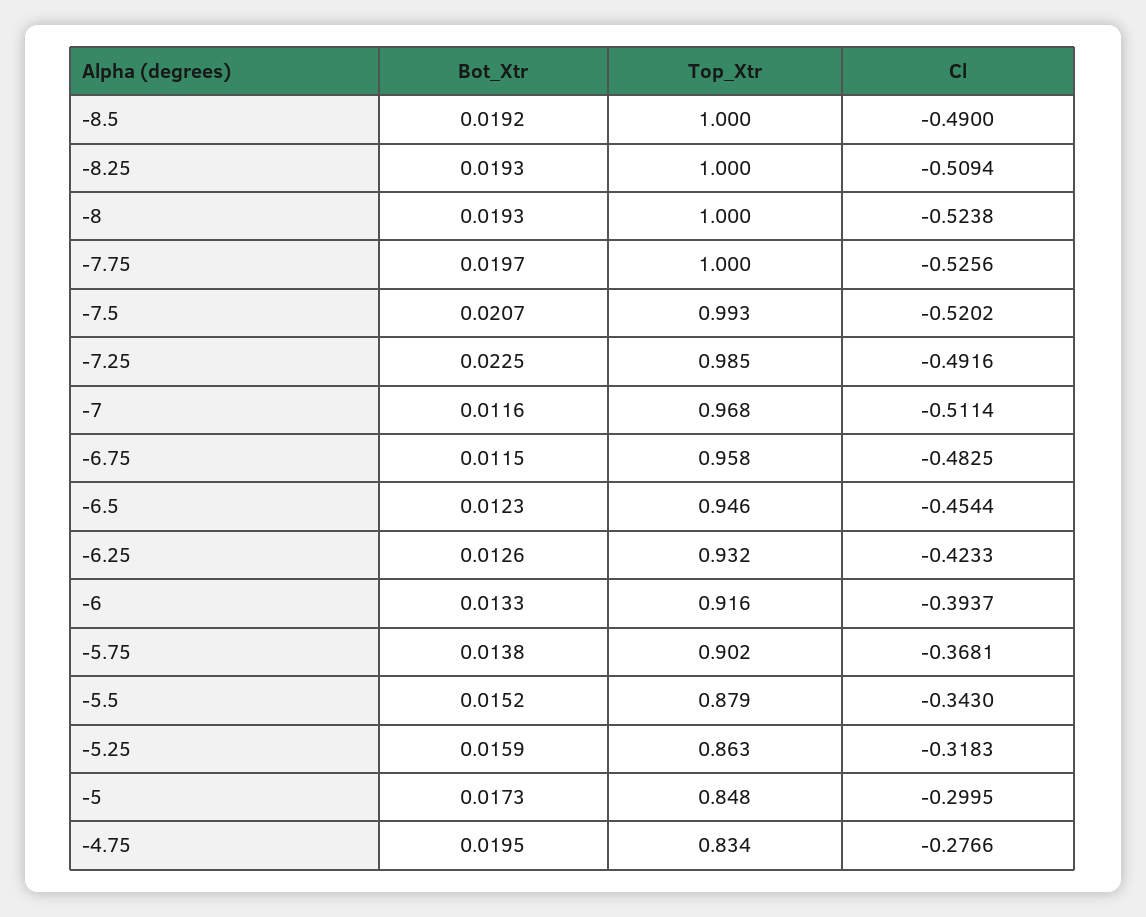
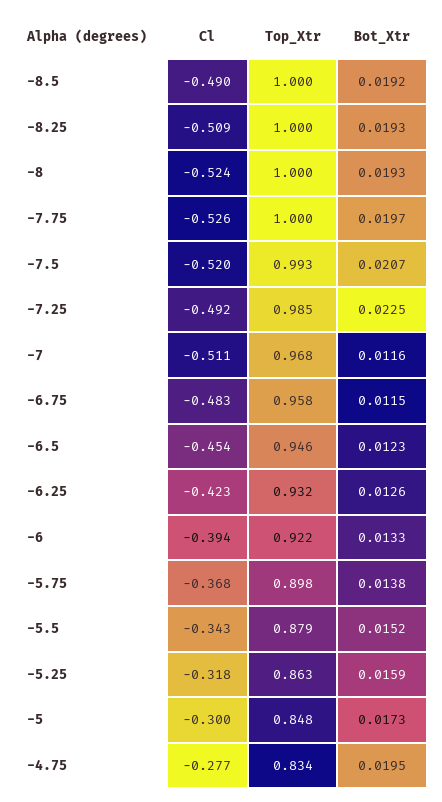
  {
    "Bot_Xtr": {
      "-8.5": 0.0192,
      "-8.25": 0.0193,
      "-8": 0.0193,
      "-7.75": 0.0197,
      "-7.5": 0.0207,
      "-7.25": 0.0225,
      "-7": 0.0116,
      "-6.75": 0.0115,
      "-6.5": 0.0123,
      "-6.25": 0.0126,
      "-6": 0.0133,
      "-5.75": 0.0138,
      "-5.5": 0.0152,
      "-5.25": 0.0159,
      "-5": 0.0173,
      "-4.75": 0.0195
    },
    "Top_Xtr": {
      "-8.5": 1,
      "-8.25": 1,
      "-8": 1,
      "-7.75": 1,
      "-7.5": 0.993,
      "-7.25": 0.985,
      "-7": 0.968,
      "-6.75": 0.958,
      "-6.5": 0.946,
      "-6.25": 0.932,
-     "-6": 0.916,
+     "-6": 0.922,
-     "-5.75": 0.902,
+     "-5.75": 0.898,
      "-5.5": 0.879,
      "-5.25": 0.863,
      "-5": 0.848,
      "-4.75": 0.834
    },
    "Cl": {
      "-8.5": -0.49,
      "-8.25": -0.5094,
      "-8": -0.5238,
      "-7.75": -0.5256,
      "-7.5": -0.5202,
      "-7.25": -0.4916,
      "-7": -0.5114,
      "-6.75": -0.4825,
      "-6.5": -0.4544,
      "-6.25": -0.4233,
      "-6": -0.3937,
      "-5.75": -0.3681,
      "-5.5": -0.343,
      "-5.25": -0.3183,
      "-5": -0.2995,
      "-4.75": -0.2766
    }
  }

